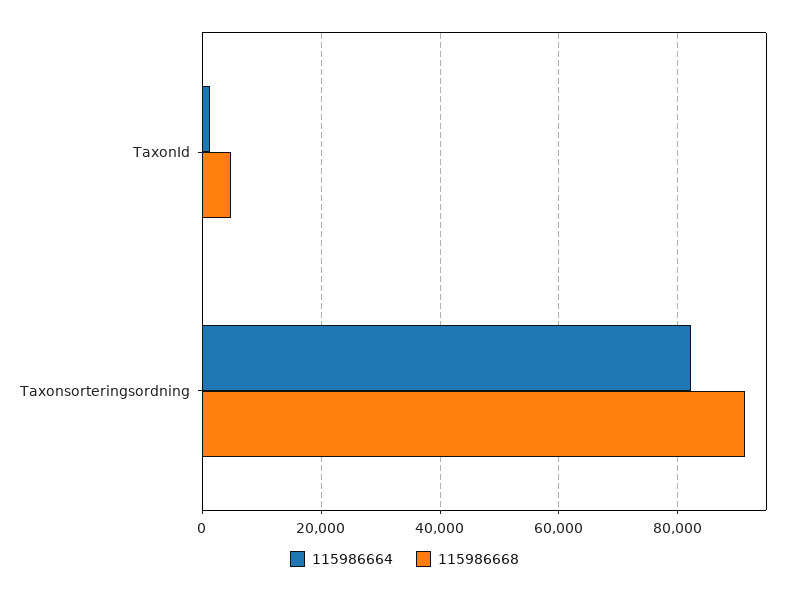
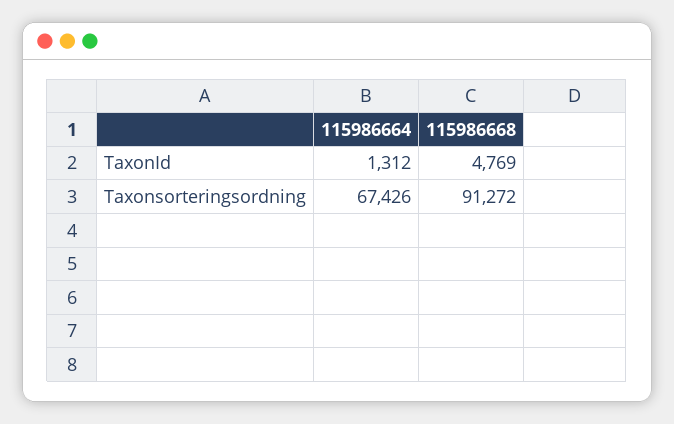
  {
    "115986664": {
      "TaxonId": 1312,
-     "Taxonsorteringsordning": 82000
+     "Taxonsorteringsordning": 67426
    },
    "115986668": {
      "TaxonId": 4769,
      "Taxonsorteringsordning": 91272
    }
  }

